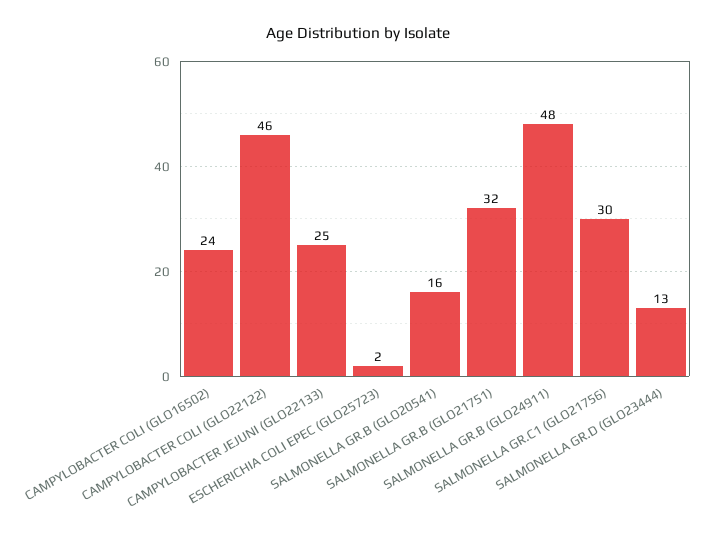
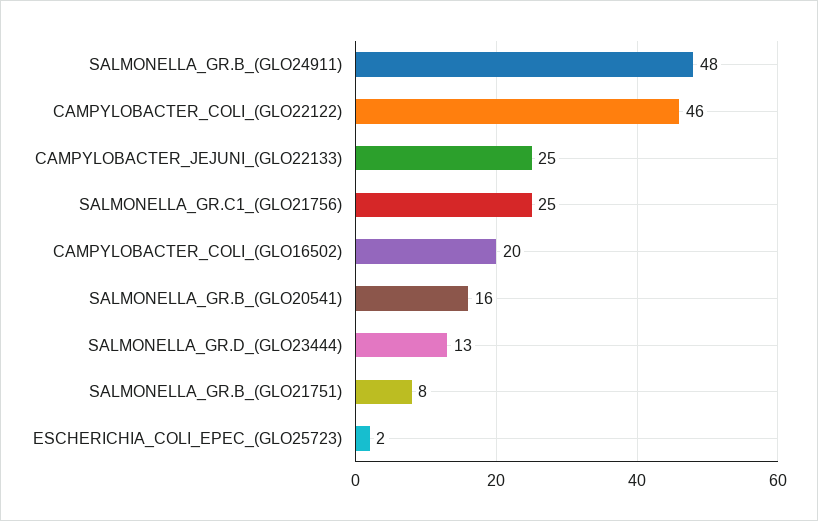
  {
-   "CAMPYLOBACTER COLI (GLO16502)": 24,
+   "CAMPYLOBACTER COLI (GLO16502)": 20,
    "CAMPYLOBACTER COLI (GLO22122)": 46,
    "CAMPYLOBACTER JEJUNI (GLO22133)": 25,
    "ESCHERICHIA COLI EPEC (GLO25723)": 2,
    "SALMONELLA GR.B (GLO20541)": 16,
-   "SALMONELLA GR.B (GLO21751)": 32,
+   "SALMONELLA GR.B (GLO21751)": 8,
    "SALMONELLA GR.B (GLO24911)": 48,
-   "SALMONELLA GR.C1 (GLO21756)": 30,
+   "SALMONELLA GR.C1 (GLO21756)": 25,
    "SALMONELLA GR.D (GLO23444)": 13
  }

